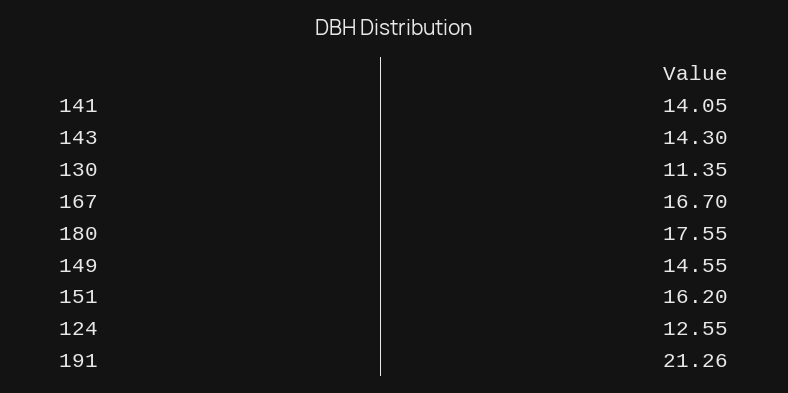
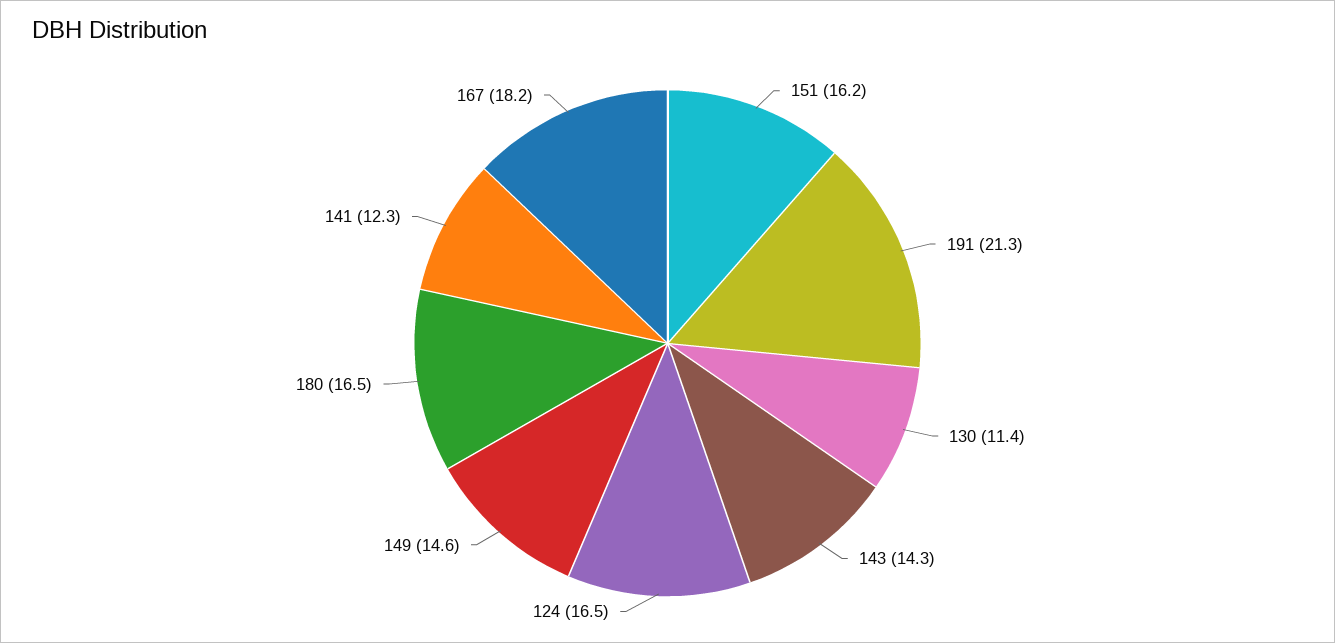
  {
-   "141": 14.05,
+   "141": 12.3,
    "143": 14.3,
    "130": 11.35,
-   "167": 16.7,
+   "167": 18.2,
-   "180": 17.55,
+   "180": 16.5,
    "149": 14.55,
    "151": 16.2,
-   "124": 12.55,
+   "124": 16.5,
    "191": 21.26
  }

